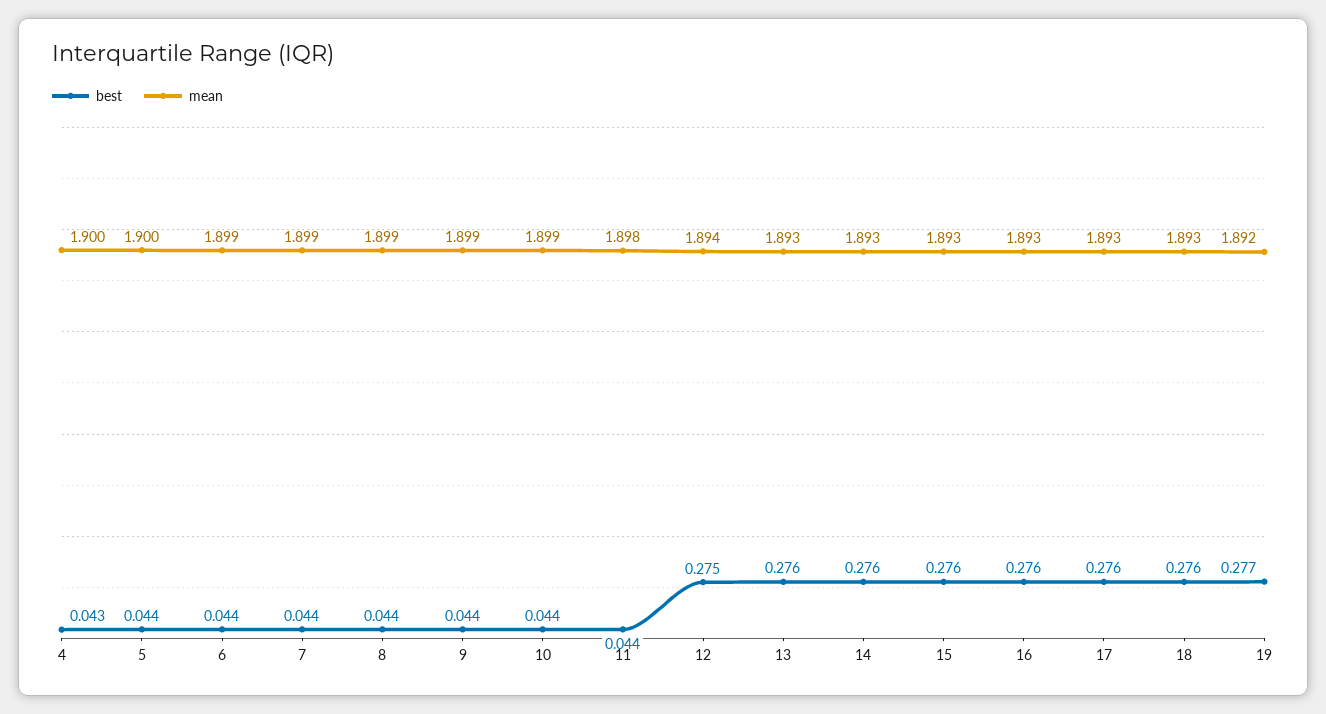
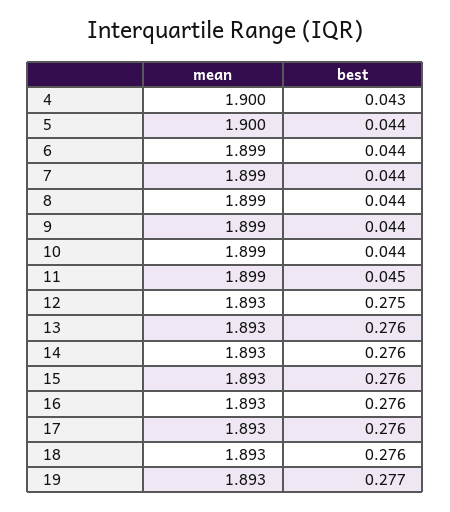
  {
    "best": {
      "4": 0.043,
      "5": 0.044,
      "6": 0.044,
      "7": 0.044,
      "8": 0.044,
      "9": 0.044,
      "10": 0.044,
-     "11": 0.044,
+     "11": 0.045,
      "12": 0.275,
      "13": 0.276,
      "14": 0.276,
      "15": 0.276,
      "16": 0.276,
      "17": 0.276,
      "18": 0.276,
      "19": 0.277
    },
    "mean": {
      "4": 1.9,
      "5": 1.9,
      "6": 1.899,
      "7": 1.899,
      "8": 1.899,
      "9": 1.899,
      "10": 1.899,
-     "11": 1.898,
+     "11": 1.899,
-     "12": 1.894,
+     "12": 1.893,
      "13": 1.893,
      "14": 1.893,
      "15": 1.893,
      "16": 1.893,
      "17": 1.893,
      "18": 1.893,
-     "19": 1.892
+     "19": 1.893
    }
  }

